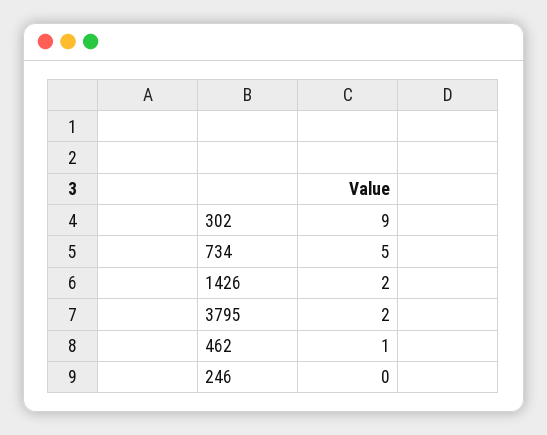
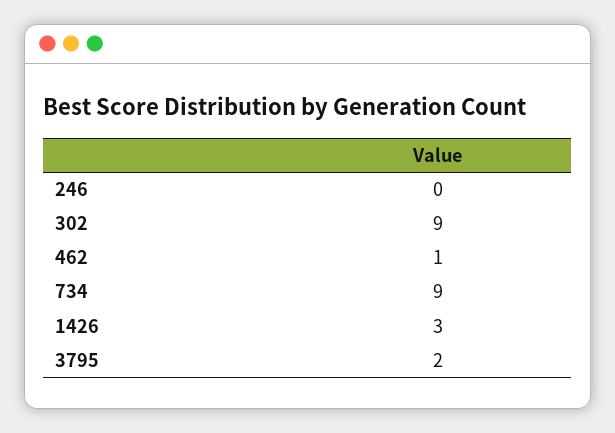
  {
    "302": 9,
-   "734": 5,
+   "734": 9,
-   "1426": 2,
+   "1426": 3,
    "3795": 2,
    "462": 1,
    "246": 0
  }

